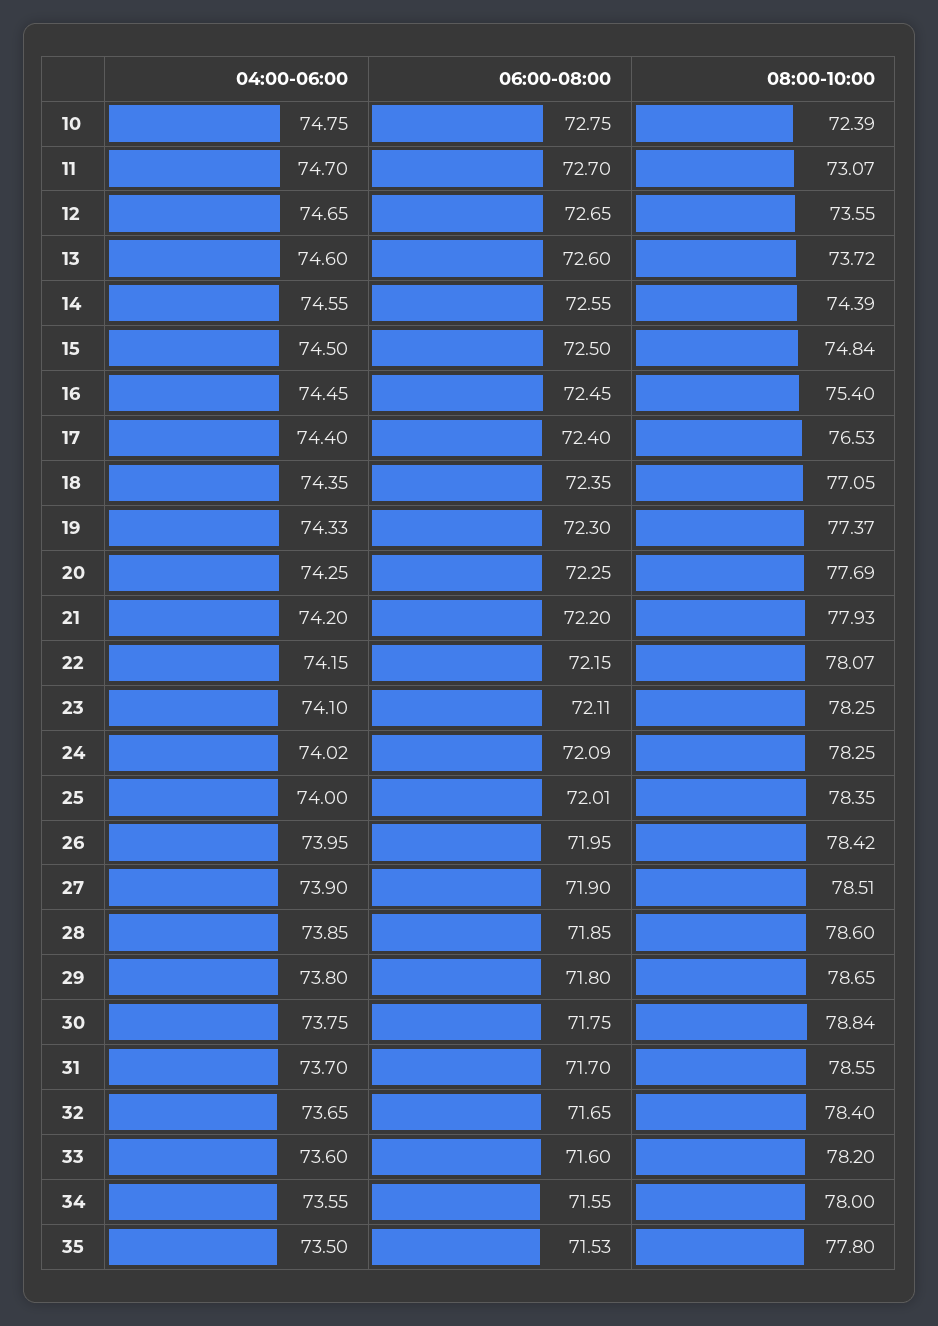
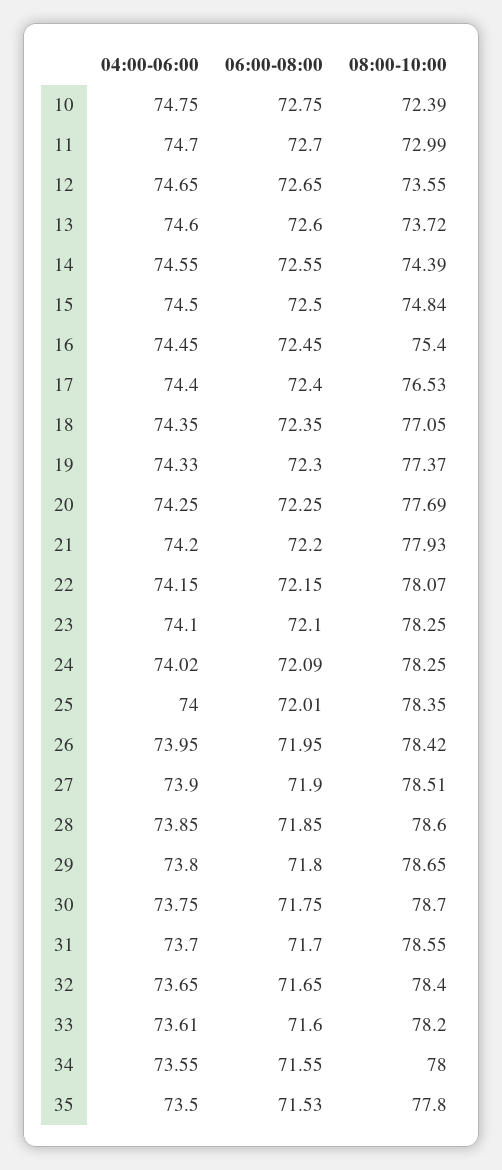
  {
    "04:00-06:00": {
      "10": 74.75,
      "11": 74.7,
      "12": 74.65,
      "13": 74.6,
      "14": 74.55,
      "15": 74.5,
      "16": 74.45,
      "17": 74.4,
      "18": 74.35,
      "19": 74.33,
      "20": 74.25,
      "21": 74.2,
      "22": 74.15,
      "23": 74.1,
      "24": 74.02,
      "25": 74,
      "26": 73.95,
      "27": 73.9,
      "28": 73.85,
      "29": 73.8,
      "30": 73.75,
      "31": 73.7,
      "32": 73.65,
-     "33": 73.6,
+     "33": 73.61,
      "34": 73.55,
      "35": 73.5
    },
    "06:00-08:00": {
      "10": 72.75,
      "11": 72.7,
      "12": 72.65,
      "13": 72.6,
      "14": 72.55,
      "15": 72.5,
      "16": 72.45,
      "17": 72.4,
      "18": 72.35,
      "19": 72.3,
      "20": 72.25,
      "21": 72.2,
      "22": 72.15,
-     "23": 72.11,
+     "23": 72.1,
      "24": 72.09,
      "25": 72.01,
      "26": 71.95,
      "27": 71.9,
      "28": 71.85,
      "29": 71.8,
      "30": 71.75,
      "31": 71.7,
      "32": 71.65,
      "33": 71.6,
      "34": 71.55,
      "35": 71.53
    },
    "08:00-10:00": {
      "10": 72.39,
-     "11": 73.07,
+     "11": 72.99,
      "12": 73.55,
      "13": 73.72,
      "14": 74.39,
      "15": 74.84,
      "16": 75.4,
      "17": 76.53,
      "18": 77.05,
      "19": 77.37,
      "20": 77.69,
      "21": 77.93,
      "22": 78.07,
      "23": 78.25,
      "24": 78.25,
      "25": 78.35,
      "26": 78.42,
      "27": 78.51,
      "28": 78.6,
      "29": 78.65,
-     "30": 78.84,
+     "30": 78.7,
      "31": 78.55,
      "32": 78.4,
      "33": 78.2,
      "34": 78,
      "35": 77.8
    }
  }

